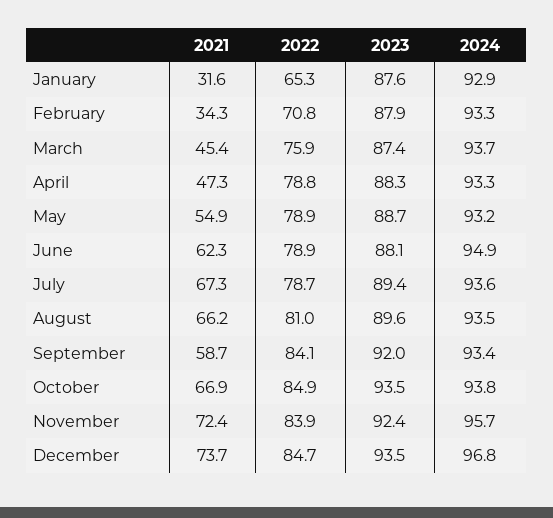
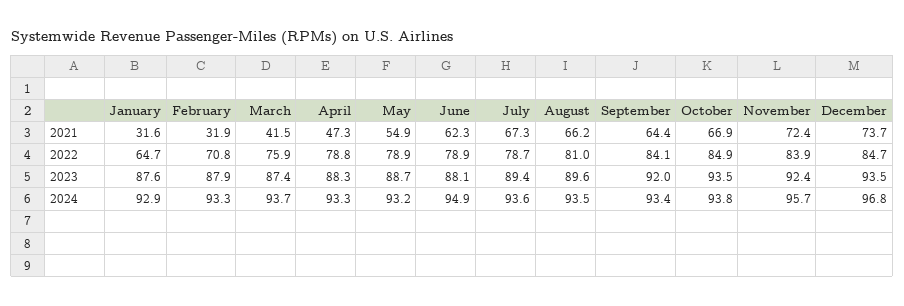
  {
    "2021": {
      "January": 31.6,
-     "February": 34.3,
+     "February": 31.9,
-     "March": 45.4,
+     "March": 41.5,
      "April": 47.3,
      "May": 54.9,
      "June": 62.3,
      "July": 67.3,
      "August": 66.2,
-     "September": 58.7,
+     "September": 64.4,
      "October": 66.9,
      "November": 72.4,
      "December": 73.7
    },
    "2022": {
-     "January": 65.3,
+     "January": 64.7,
      "February": 70.8,
      "March": 75.9,
      "April": 78.8,
      "May": 78.9,
      "June": 78.9,
      "July": 78.7,
      "August": 81,
      "September": 84.1,
      "October": 84.9,
      "November": 83.9,
      "December": 84.7
    },
    "2023": {
      "January": 87.6,
      "February": 87.9,
      "March": 87.4,
      "April": 88.3,
      "May": 88.7,
      "June": 88.1,
      "July": 89.4,
      "August": 89.6,
      "September": 92,
      "October": 93.5,
      "November": 92.4,
      "December": 93.5
    },
    "2024": {
      "January": 92.9,
      "February": 93.3,
      "March": 93.7,
      "April": 93.3,
      "May": 93.2,
      "June": 94.9,
      "July": 93.6,
      "August": 93.5,
      "September": 93.4,
      "October": 93.8,
      "November": 95.7,
      "December": 96.8
    }
  }

